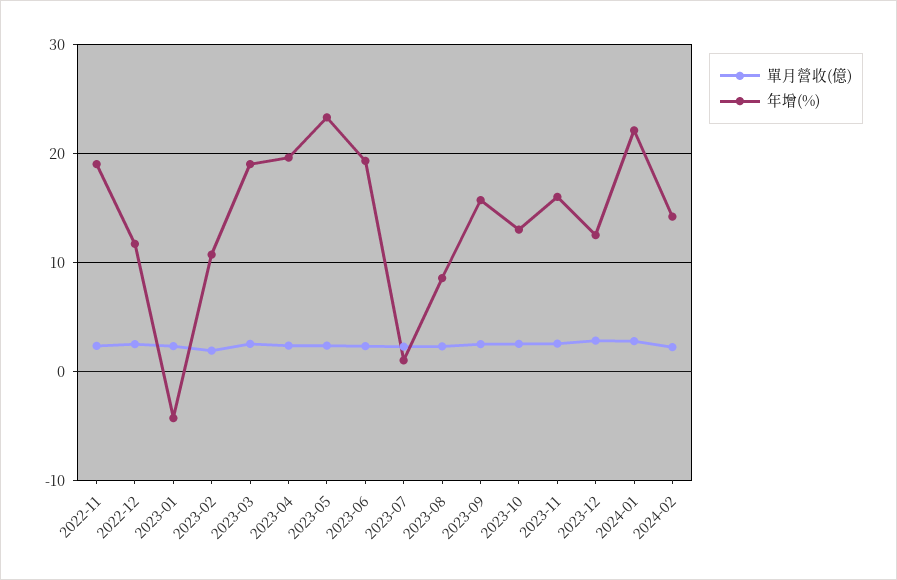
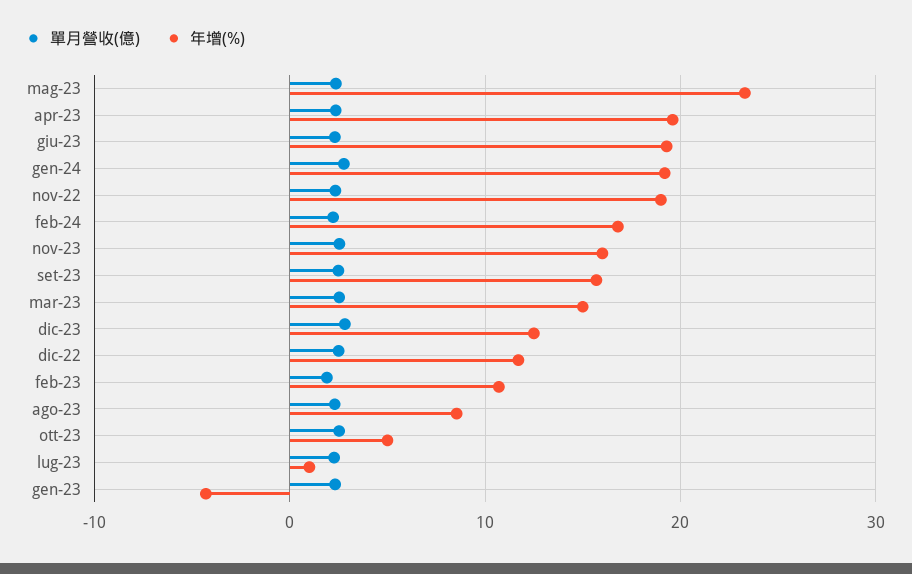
  {
    "單月營收(億)": {
      "2022-11": 2,
      "2022-12": 3,
      "2023-01": 2,
      "2023-02": 2,
      "2023-03": 3,
      "2023-04": 2,
      "2023-05": 2,
      "2023-06": 2,
      "2023-07": 2,
      "2023-08": 2,
      "2023-09": 2,
      "2023-10": 3,
      "2023-11": 3,
      "2023-12": 3,
      "2024-01": 3,
      "2024-02": 2
    },
    "年增(%)": {
      "2022-11": 19,
      "2022-12": 12,
      "2023-01": -4,
      "2023-02": 11,
-     "2023-03": 19,
+     "2023-03": 15,
      "2023-04": 20,
      "2023-05": 23,
      "2023-06": 19,
      "2023-07": 1,
      "2023-08": 9,
      "2023-09": 16,
-     "2023-10": 13,
+     "2023-10": 5,
      "2023-11": 16,
      "2023-12": 13,
-     "2024-01": 22,
+     "2024-01": 19,
-     "2024-02": 14
+     "2024-02": 17
    }
  }

